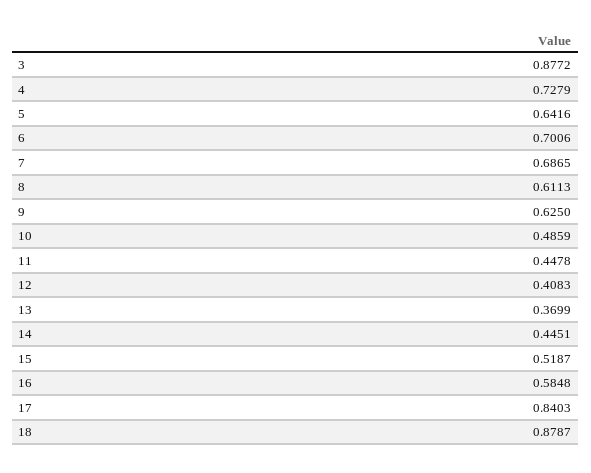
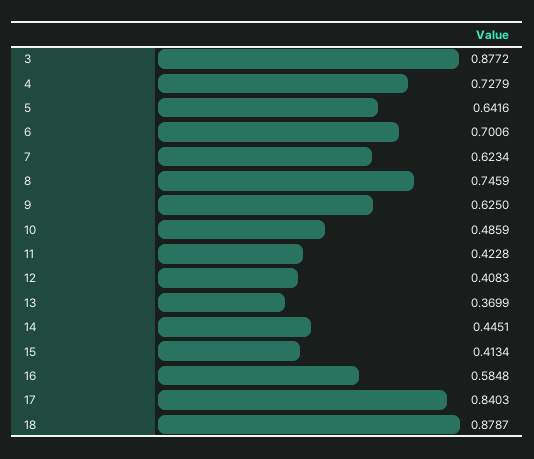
  {
    "3": 0.8772,
    "4": 0.7279,
    "5": 0.6416,
    "6": 0.7006,
-   "7": 0.6865,
+   "7": 0.6234,
-   "8": 0.6113,
+   "8": 0.7459,
    "9": 0.625,
    "10": 0.4859,
-   "11": 0.4478,
+   "11": 0.4228,
    "12": 0.4083,
    "13": 0.3699,
    "14": 0.4451,
-   "15": 0.5187,
+   "15": 0.4134,
    "16": 0.5848,
    "17": 0.8403,
    "18": 0.8787
  }

